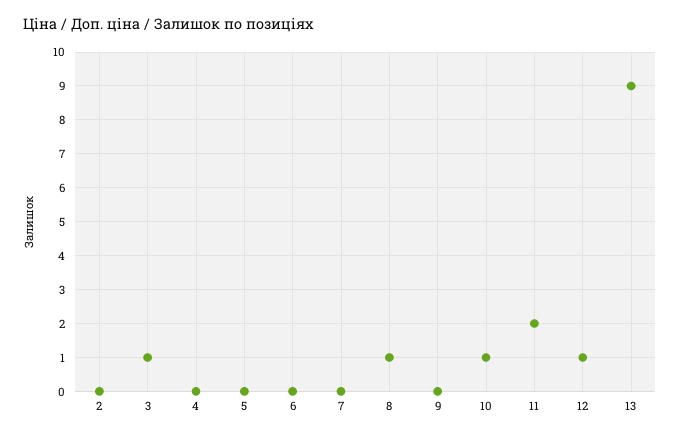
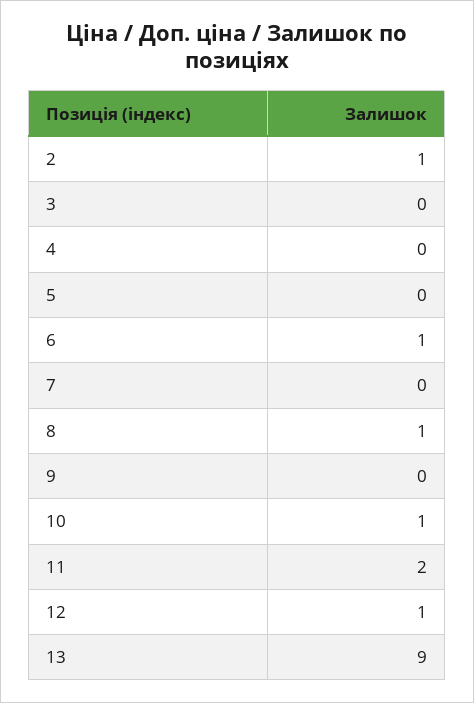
  {
-   "2": 0,
+   "2": 1,
-   "3": 1,
+   "3": 0,
    "4": 0,
    "5": 0,
-   "6": 0,
+   "6": 1,
    "7": 0,
    "8": 1,
    "9": 0,
    "10": 1,
    "11": 2,
    "12": 1,
    "13": 9
  }

